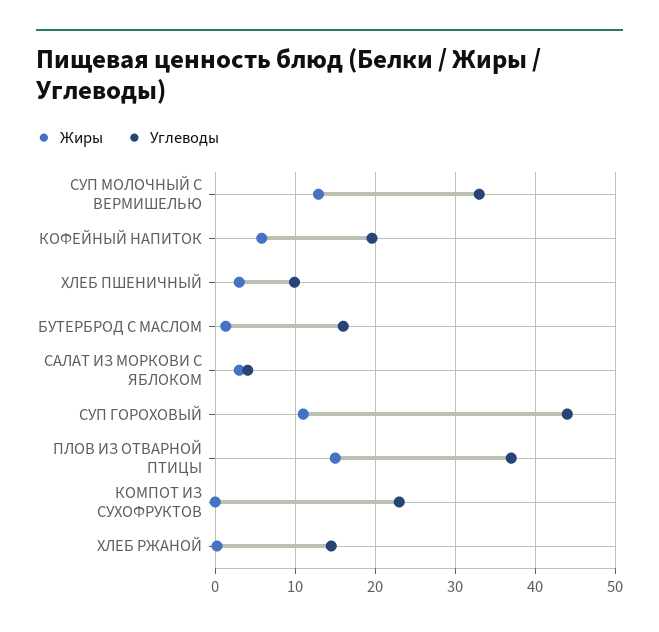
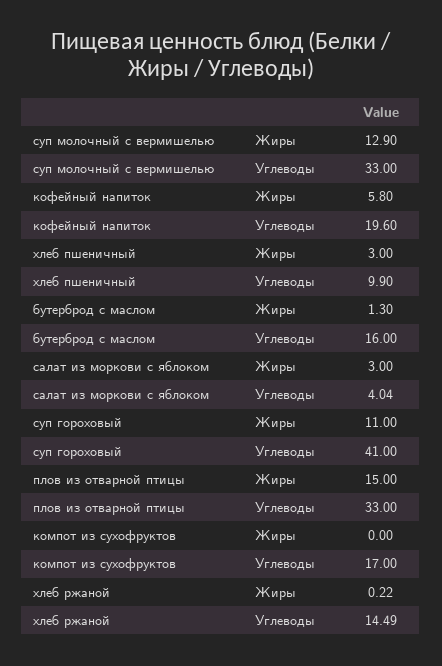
  {
    "Жиры": {
      "СУП МОЛОЧНЫЙ С ВЕРМИШЕЛЬЮ": 12.9,
      "КОФЕЙНЫЙ НАПИТОК": 5.8,
      "ХЛЕБ ПШЕНИЧНЫЙ": 3,
      "БУТЕРБРОД С МАСЛОМ": 1.3,
      "САЛАТ ИЗ МОРКОВИ С ЯБЛОКОМ": 3,
      "СУП ГОРОХОВЫЙ": 11,
      "ПЛОВ ИЗ ОТВАРНОЙ ПТИЦЫ": 15,
      "КОМПОТ ИЗ СУХОФРУКТОВ": 0,
      "ХЛЕБ РЖАНОЙ": 0.22
    },
    "Углеводы": {
      "СУП МОЛОЧНЫЙ С ВЕРМИШЕЛЬЮ": 33,
      "КОФЕЙНЫЙ НАПИТОК": 19.6,
      "ХЛЕБ ПШЕНИЧНЫЙ": 9.9,
      "БУТЕРБРОД С МАСЛОМ": 16,
      "САЛАТ ИЗ МОРКОВИ С ЯБЛОКОМ": 4.04,
-     "СУП ГОРОХОВЫЙ": 44,
+     "СУП ГОРОХОВЫЙ": 41,
-     "ПЛОВ ИЗ ОТВАРНОЙ ПТИЦЫ": 37,
+     "ПЛОВ ИЗ ОТВАРНОЙ ПТИЦЫ": 33,
-     "КОМПОТ ИЗ СУХОФРУКТОВ": 23,
+     "КОМПОТ ИЗ СУХОФРУКТОВ": 17,
      "ХЛЕБ РЖАНОЙ": 14.49
    }
  }

